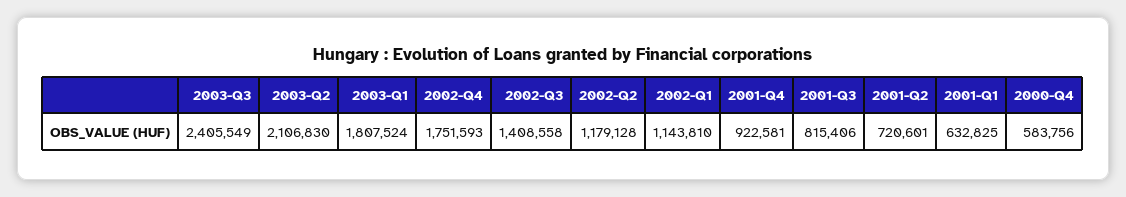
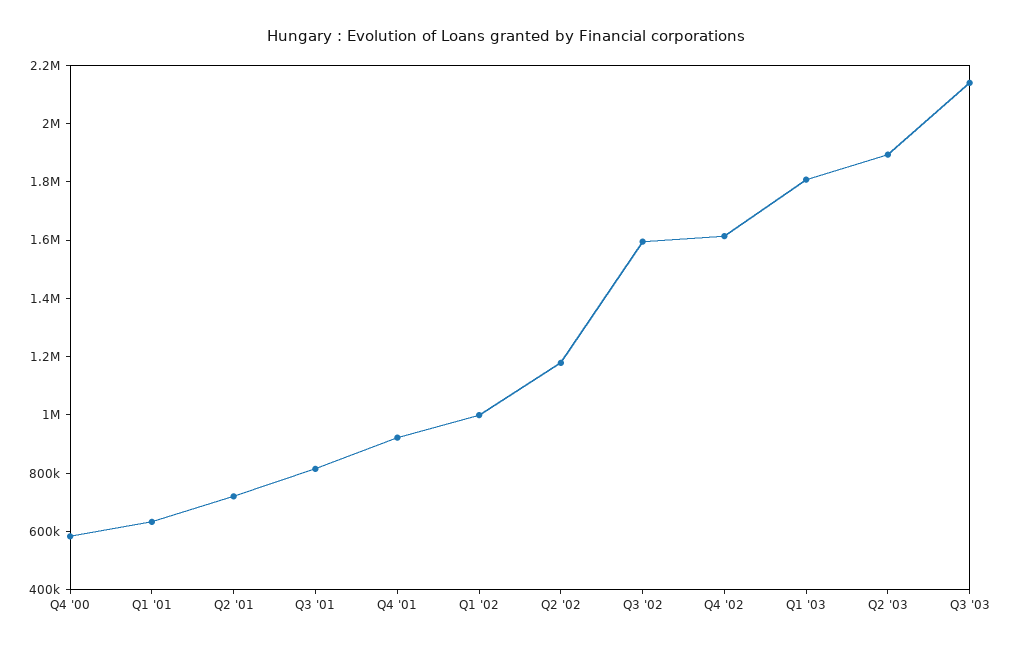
  {
-   "2003-Q3": 2405549,
+   "2003-Q3": 2150000,
-   "2003-Q2": 2106830,
+   "2003-Q2": 1900000,
    "2003-Q1": 1807524,
-   "2002-Q4": 1751593,
+   "2002-Q4": 1600000,
-   "2002-Q3": 1408558,
+   "2002-Q3": 1600000,
    "2002-Q2": 1179128,
-   "2002-Q1": 1143810,
+   "2002-Q1": 1000000,
    "2001-Q4": 922581,
    "2001-Q3": 815406,
    "2001-Q2": 720601,
    "2001-Q1": 632825,
    "2000-Q4": 583756
  }

